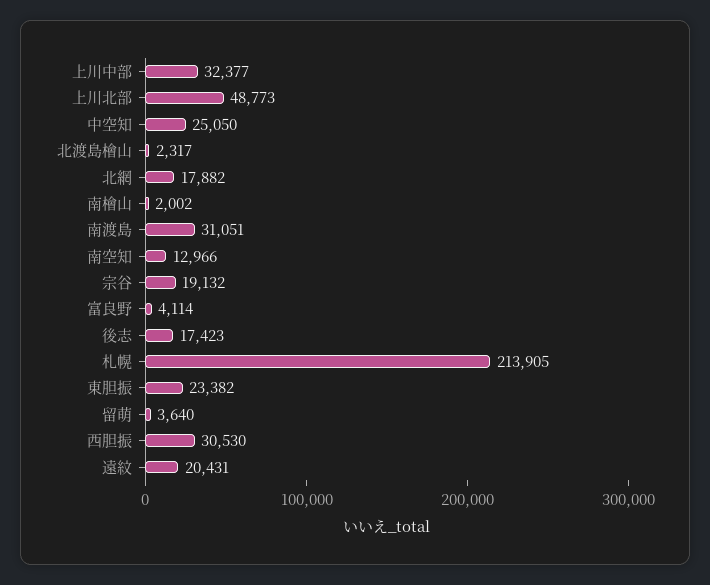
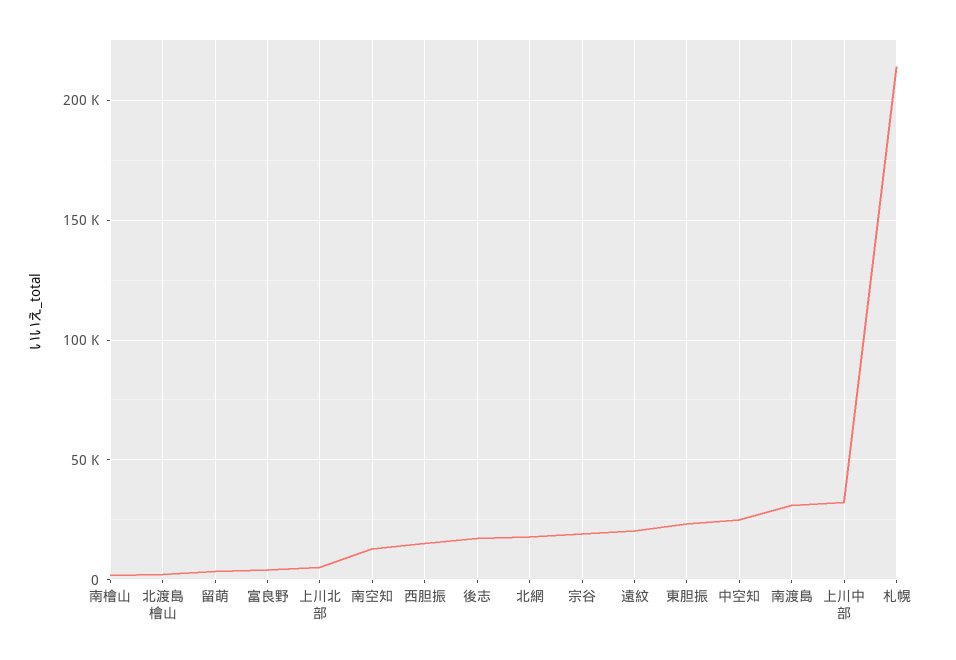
  {
    "上川中部": 32377,
-   "上川北部": 48773,
+   "上川北部": 5000,
    "中空知": 25050,
    "北渡島檜山": 2317,
    "北網": 17882,
    "南檜山": 2002,
    "南渡島": 31051,
    "南空知": 12966,
    "宗谷": 19132,
    "富良野": 4114,
    "後志": 17423,
    "札幌": 213905,
    "東胆振": 23382,
    "留萌": 3640,
-   "西胆振": 30530,
+   "西胆振": 15000,
    "遠紋": 20431
  }

